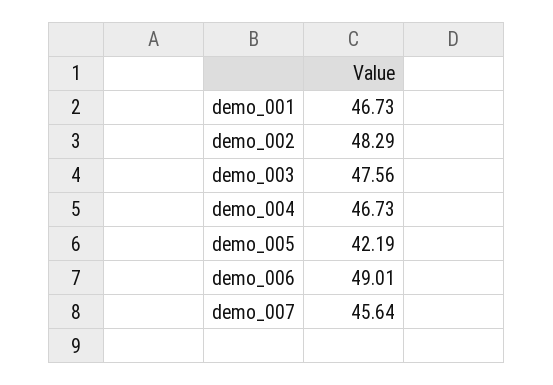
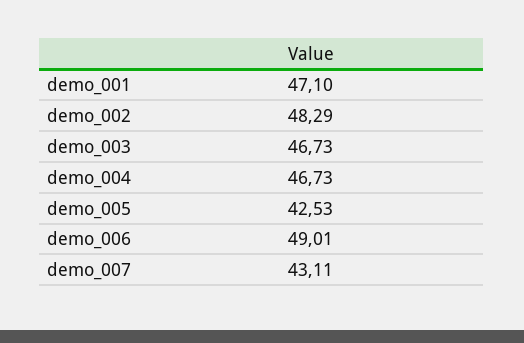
  {
-   "demo_001": 46.73,
+   "demo_001": 47.1,
    "demo_002": 48.29,
-   "demo_003": 47.56,
+   "demo_003": 46.73,
    "demo_004": 46.73,
-   "demo_005": 42.19,
+   "demo_005": 42.53,
    "demo_006": 49.01,
-   "demo_007": 45.64
+   "demo_007": 43.11
  }

